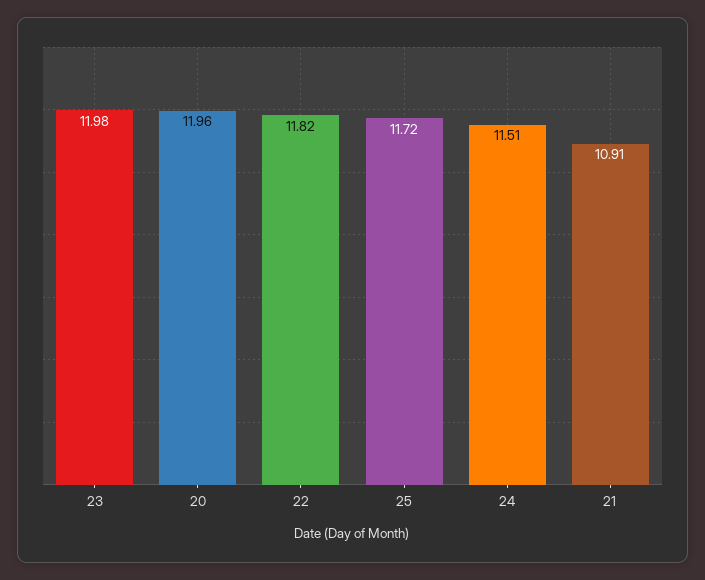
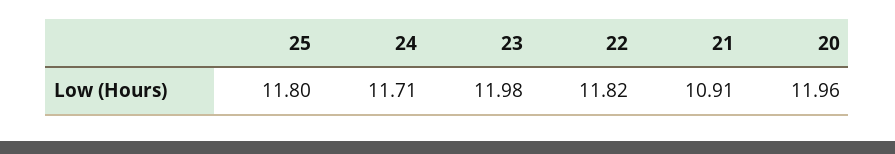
  {
    "23": 11.98,
    "20": 11.96,
    "22": 11.82,
-   "25": 11.72,
+   "25": 11.8,
-   "24": 11.51,
+   "24": 11.71,
    "21": 10.91
  }

